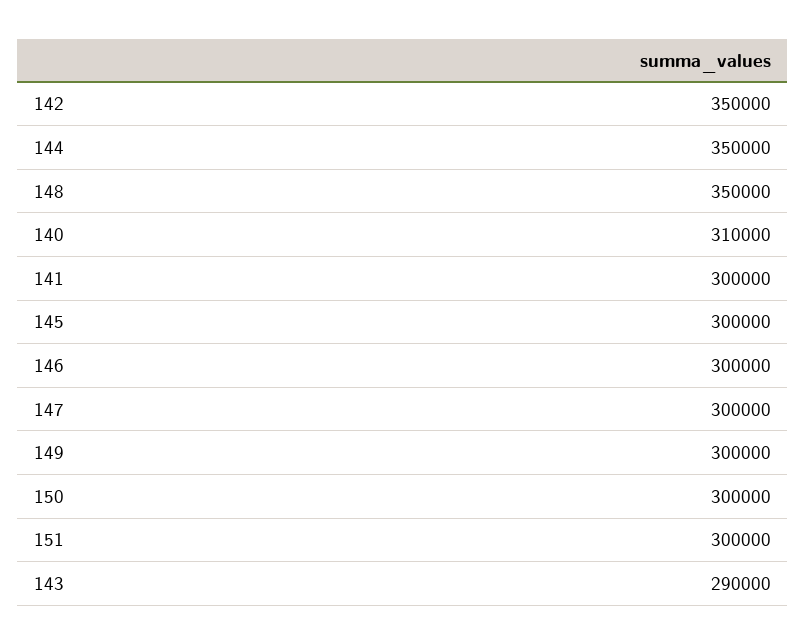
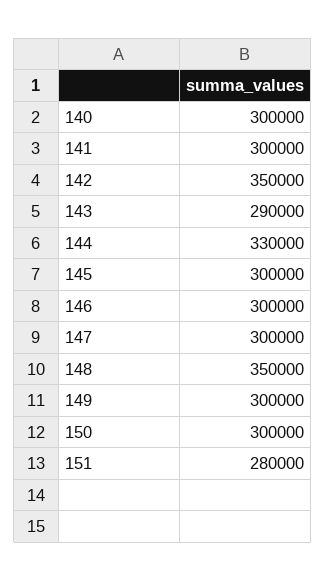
  {
    "142": 350000,
-   "144": 350000,
+   "144": 330000,
    "148": 350000,
-   "140": 310000,
+   "140": 300000,
    "141": 300000,
    "145": 300000,
    "146": 300000,
    "147": 300000,
    "149": 300000,
    "150": 300000,
-   "151": 300000,
+   "151": 280000,
    "143": 290000
  }

